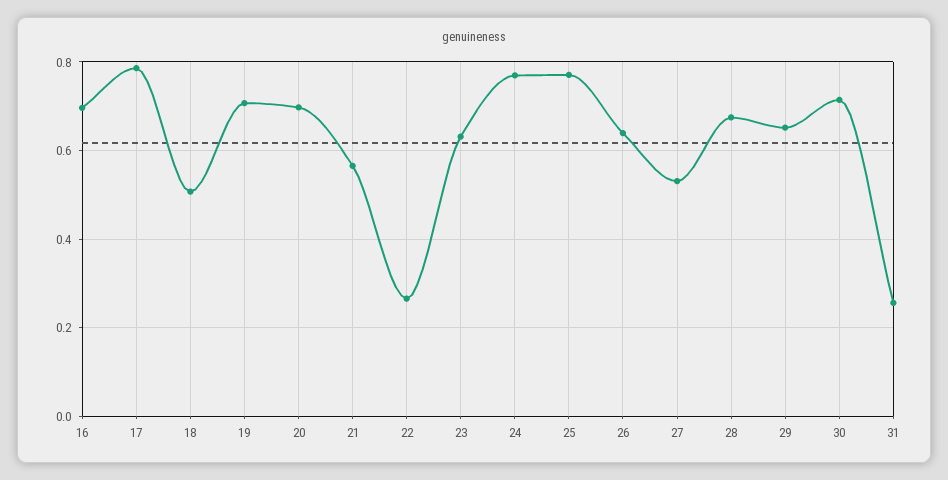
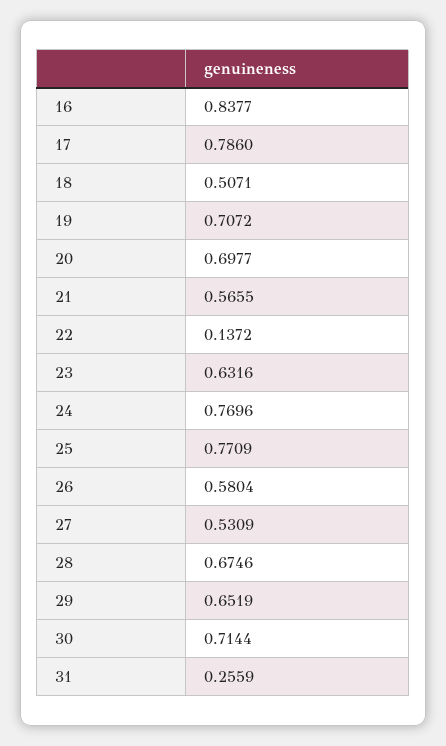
  {
-   "16": 0.7,
+   "16": 0.8377,
    "17": 0.786,
    "18": 0.5071,
    "19": 0.7072,
    "20": 0.6977,
    "21": 0.5655,
-   "22": 0.26,
+   "22": 0.1372,
    "23": 0.6316,
    "24": 0.7696,
    "25": 0.7709,
-   "26": 0.64,
+   "26": 0.5804,
    "27": 0.5309,
    "28": 0.6746,
    "29": 0.6519,
    "30": 0.7144,
    "31": 0.2559
  }

